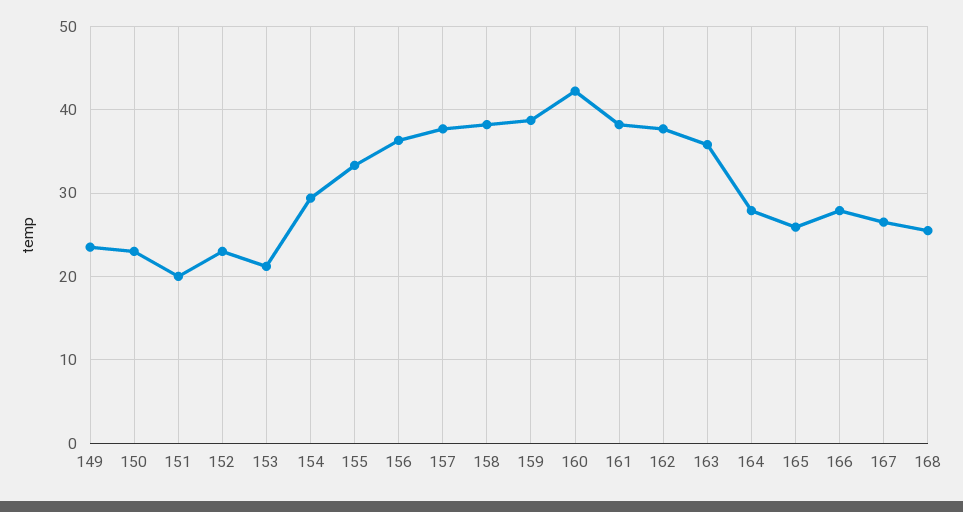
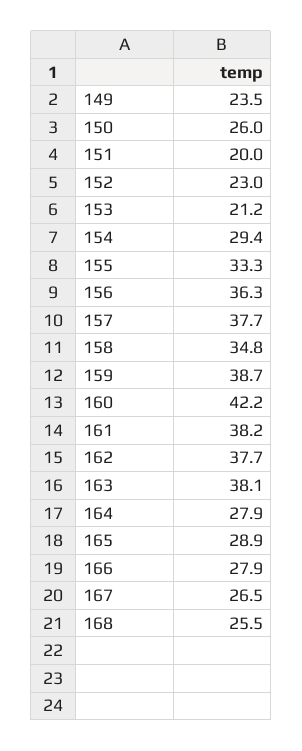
  {
    "149": 23.5,
-   "150": 23,
+   "150": 26,
    "151": 20,
    "152": 23,
    "153": 21.2,
    "154": 29.4,
    "155": 33.3,
    "156": 36.3,
    "157": 37.7,
-   "158": 38,
+   "158": 34.8,
    "159": 38.7,
    "160": 42.2,
    "161": 38.2,
    "162": 37.7,
-   "163": 36,
+   "163": 38.1,
    "164": 27.9,
-   "165": 26,
+   "165": 28.9,
    "166": 27.9,
    "167": 26.5,
    "168": 25.5
  }

